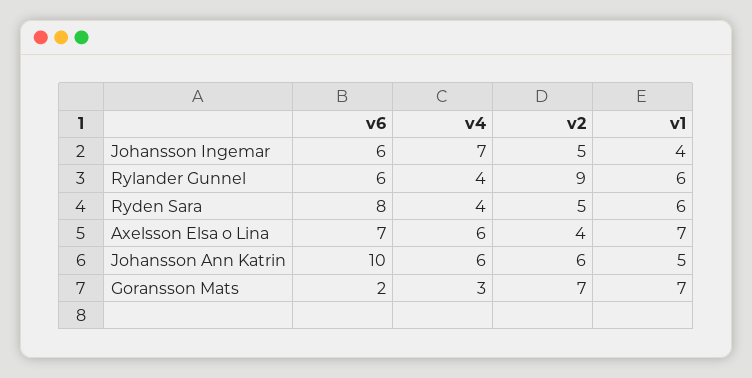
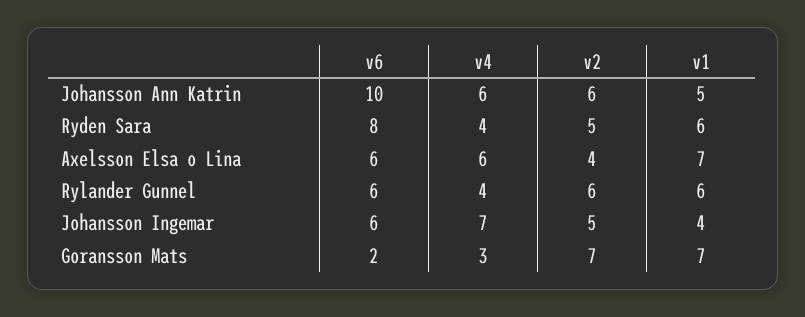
  {
    "v6": {
      "Johansson Ingemar": 6,
      "Rylander Gunnel": 6,
      "Ryden Sara": 8,
-     "Axelsson Elsa o Lina": 7,
+     "Axelsson Elsa o Lina": 6,
      "Johansson Ann Katrin": 10,
      "Goransson Mats": 2
    },
    "v4": {
      "Johansson Ingemar": 7,
      "Rylander Gunnel": 4,
      "Ryden Sara": 4,
      "Axelsson Elsa o Lina": 6,
      "Johansson Ann Katrin": 6,
      "Goransson Mats": 3
    },
    "v2": {
      "Johansson Ingemar": 5,
-     "Rylander Gunnel": 9,
+     "Rylander Gunnel": 6,
      "Ryden Sara": 5,
      "Axelsson Elsa o Lina": 4,
      "Johansson Ann Katrin": 6,
      "Goransson Mats": 7
    },
    "v1": {
      "Johansson Ingemar": 4,
      "Rylander Gunnel": 6,
      "Ryden Sara": 6,
      "Axelsson Elsa o Lina": 7,
      "Johansson Ann Katrin": 5,
      "Goransson Mats": 7
    }
  }

